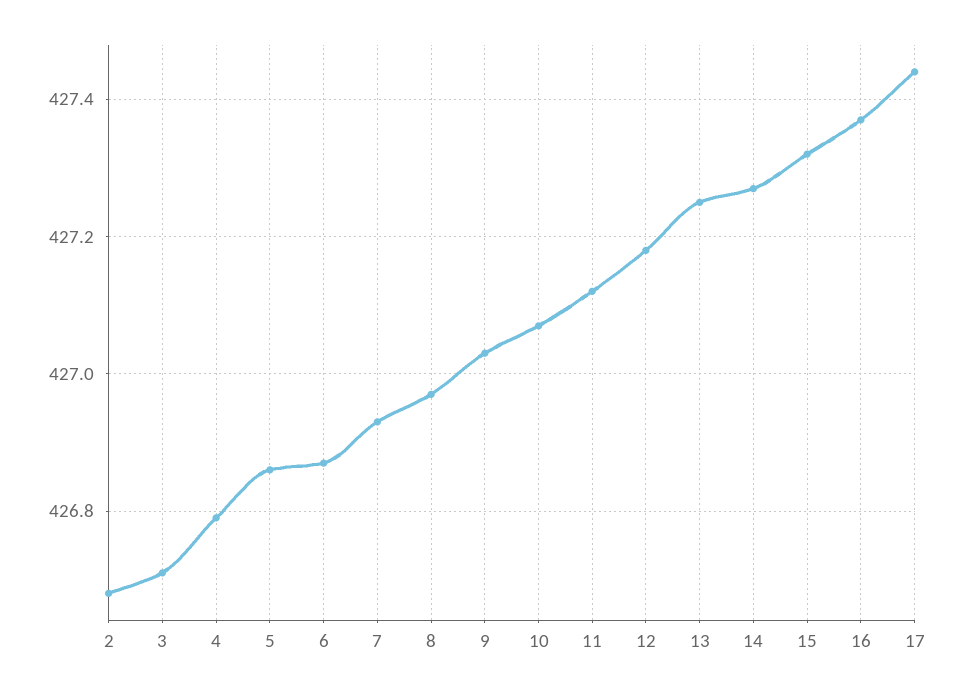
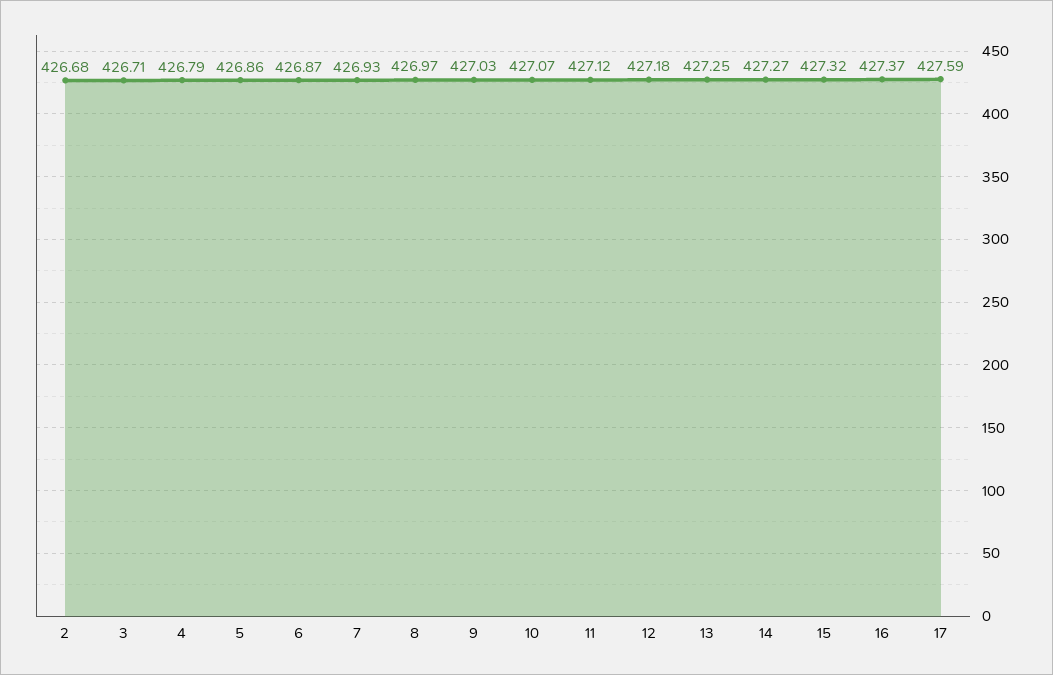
  {
    "2": 426.68,
    "3": 426.71,
    "4": 426.79,
    "5": 426.86,
    "6": 426.87,
    "7": 426.93,
    "8": 426.97,
    "9": 427.03,
    "10": 427.07,
    "11": 427.12,
    "12": 427.18,
    "13": 427.25,
    "14": 427.27,
    "15": 427.32,
    "16": 427.37,
-   "17": 427.45
+   "17": 427.59
  }

